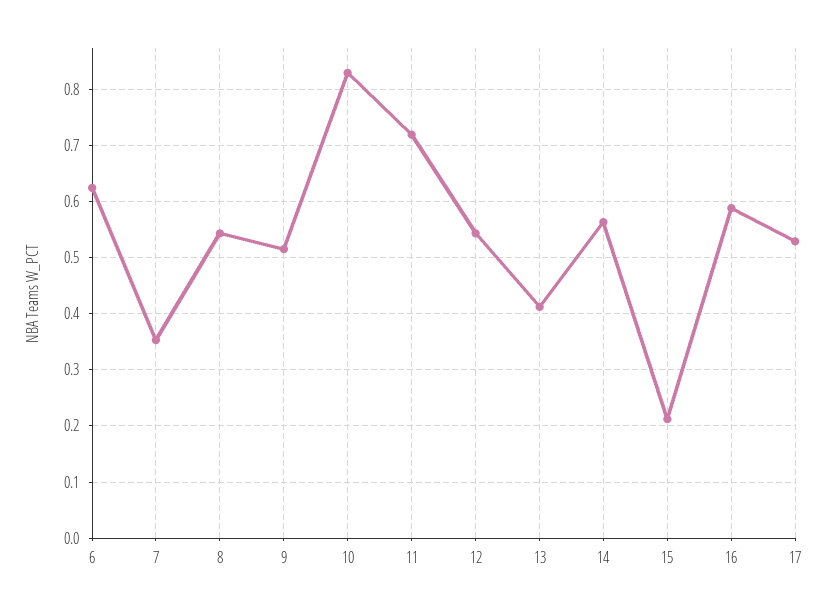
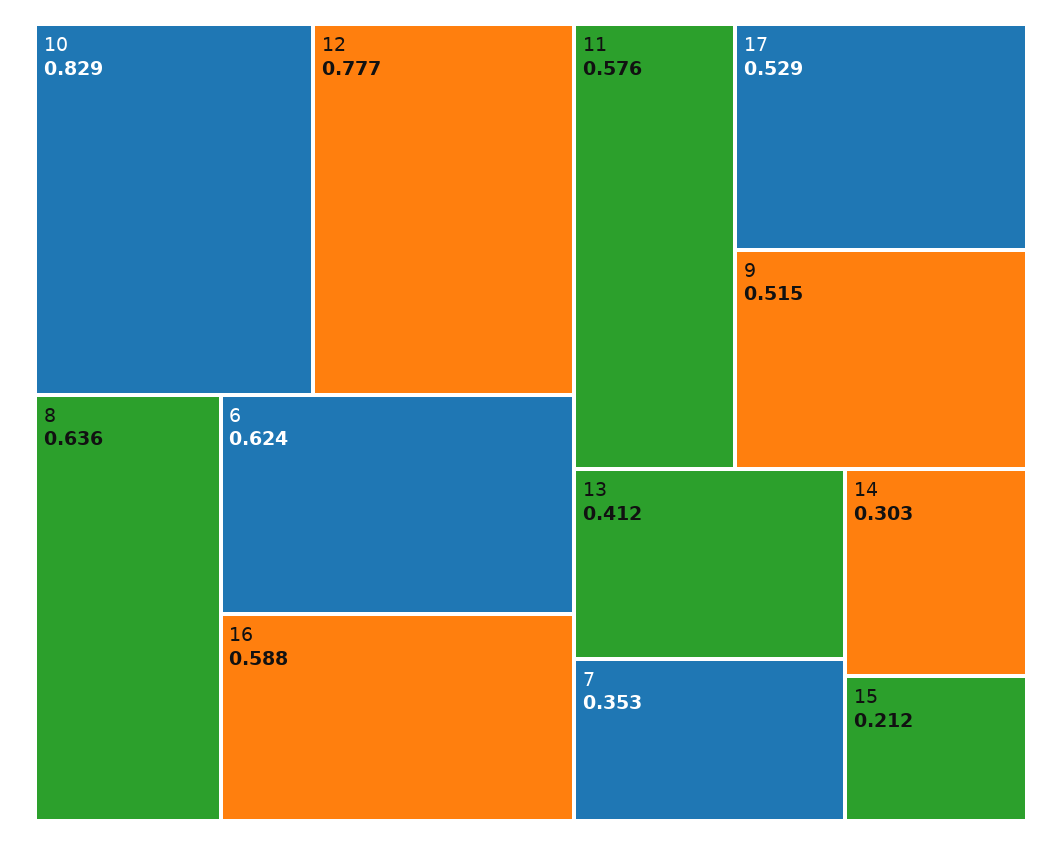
  {
    "6": 0.624,
    "7": 0.353,
-   "8": 0.54,
+   "8": 0.636,
    "9": 0.515,
    "10": 0.829,
-   "11": 0.72,
+   "11": 0.576,
-   "12": 0.54,
+   "12": 0.777,
    "13": 0.412,
-   "14": 0.56,
+   "14": 0.303,
    "15": 0.212,
    "16": 0.588,
    "17": 0.529
  }

